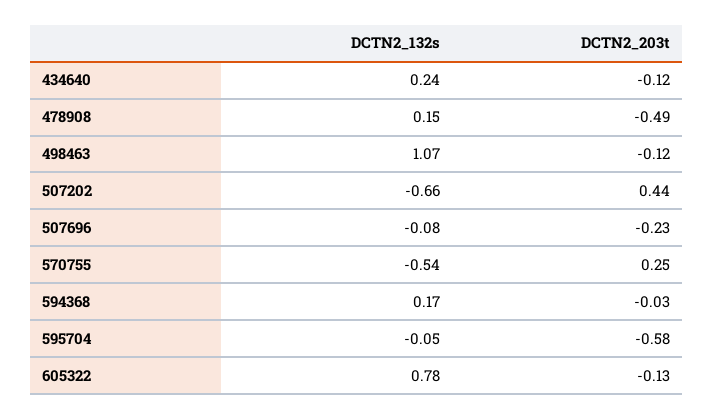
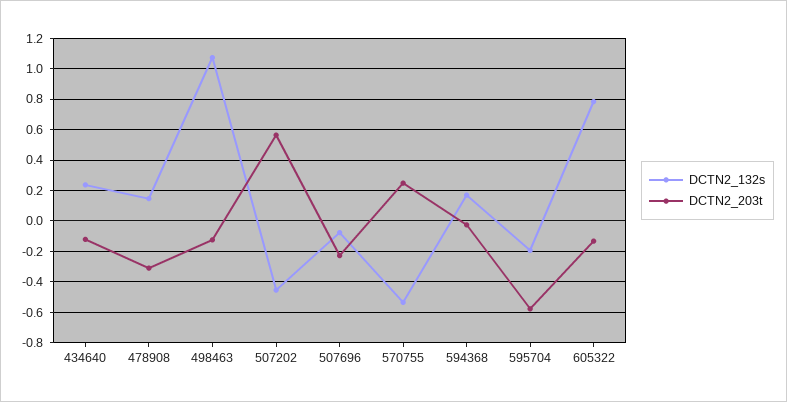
  {
    "DCTN2_132s": {
      "434640": 0.24,
      "478908": 0.15,
      "498463": 1.07,
-     "507202": -0.66,
+     "507202": -0.45,
      "507696": -0.08,
      "570755": -0.54,
      "594368": 0.17,
-     "595704": -0.05,
+     "595704": -0.2,
      "605322": 0.78
    },
    "DCTN2_203t": {
      "434640": -0.12,
-     "478908": -0.49,
+     "478908": -0.3,
      "498463": -0.12,
-     "507202": 0.44,
+     "507202": 0.55,
      "507696": -0.23,
      "570755": 0.25,
      "594368": -0.03,
      "595704": -0.58,
      "605322": -0.13
    }
  }

